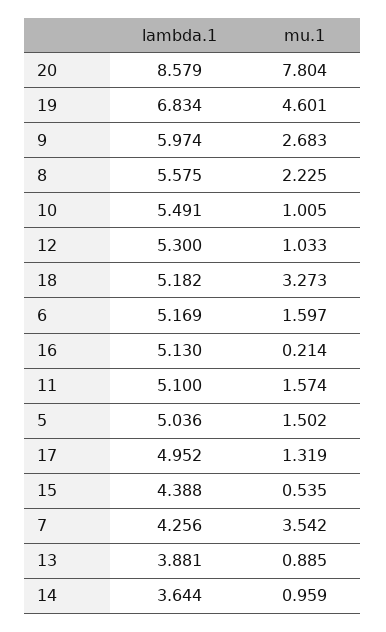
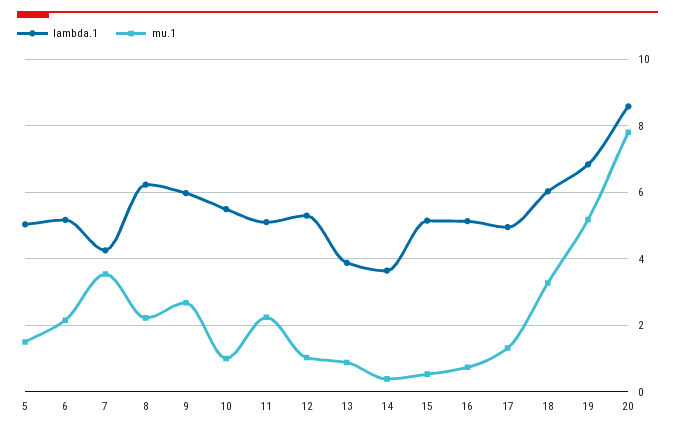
  {
    "lambda.1": {
      "20": 8.579,
      "19": 6.834,
      "9": 5.974,
-     "8": 5.575,
+     "8": 6.2,
      "10": 5.491,
      "12": 5.3,
-     "18": 5.182,
+     "18": 6,
      "6": 5.169,
      "16": 5.13,
      "11": 5.1,
      "5": 5.036,
      "17": 4.952,
-     "15": 4.388,
+     "15": 5.2,
      "7": 4.256,
      "13": 3.881,
      "14": 3.644
    },
    "mu.1": {
      "20": 7.804,
-     "19": 4.601,
+     "19": 5.2,
      "9": 2.683,
      "8": 2.225,
      "10": 1.005,
      "12": 1.033,
      "18": 3.273,
-     "6": 1.597,
+     "6": 2.2,
-     "16": 0.214,
+     "16": 0.8,
-     "11": 1.574,
+     "11": 2.2,
      "5": 1.502,
      "17": 1.319,
      "15": 0.535,
      "7": 3.542,
      "13": 0.885,
-     "14": 0.959
+     "14": 0.4
    }
  }

